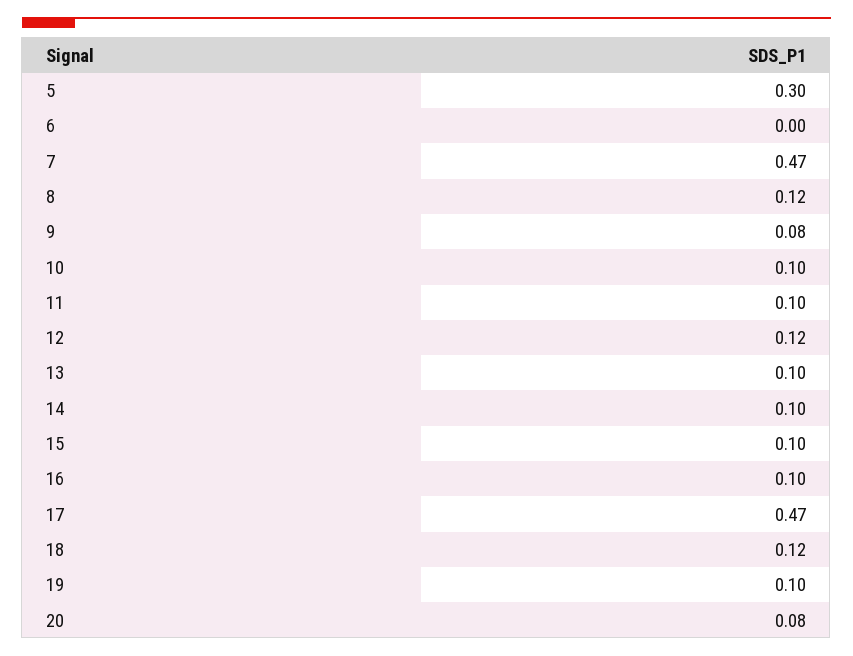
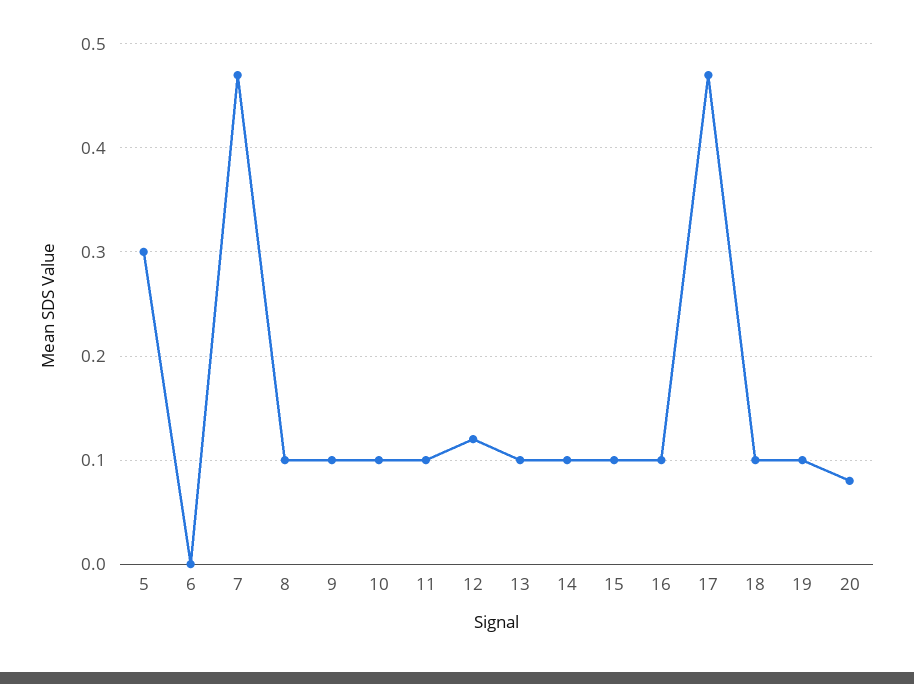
  {
    "5": 0.3,
    "6": 0,
    "7": 0.47,
-   "8": 0.12,
+   "8": 0.1,
-   "9": 0.08,
+   "9": 0.1,
    "10": 0.1,
    "11": 0.1,
    "12": 0.12,
    "13": 0.1,
    "14": 0.1,
    "15": 0.1,
    "16": 0.1,
    "17": 0.47,
-   "18": 0.12,
+   "18": 0.1,
    "19": 0.1,
    "20": 0.08
  }

